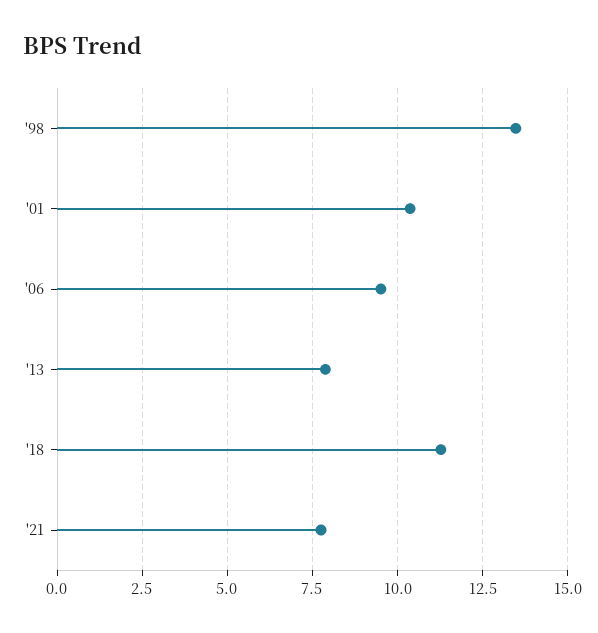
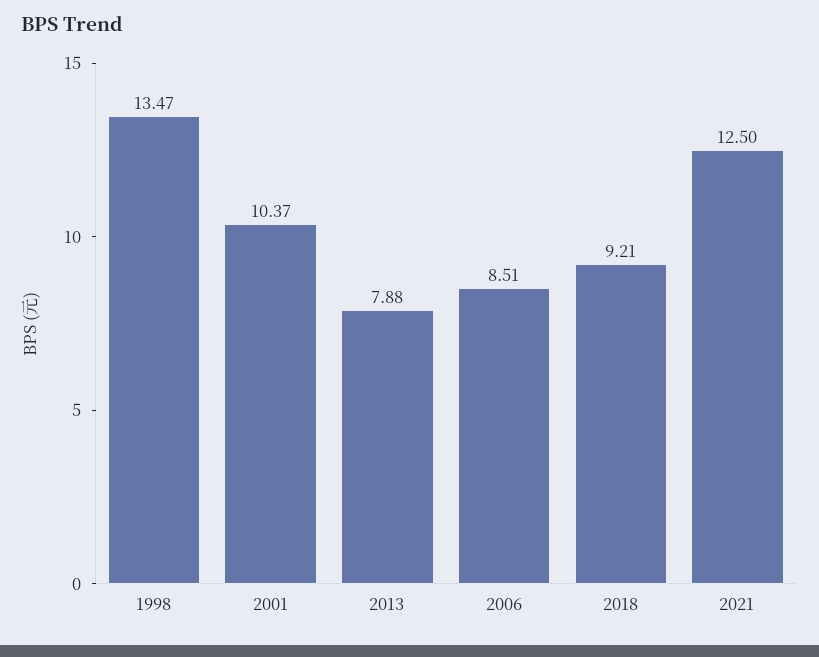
  {
    "'98": 13.47,
    "'01": 10.37,
-   "'06": 9.5,
+   "'06": 8.51,
    "'13": 7.88,
-   "'18": 11.25,
+   "'18": 9.21,
-   "'21": 7.75
+   "'21": 12.5
  }

